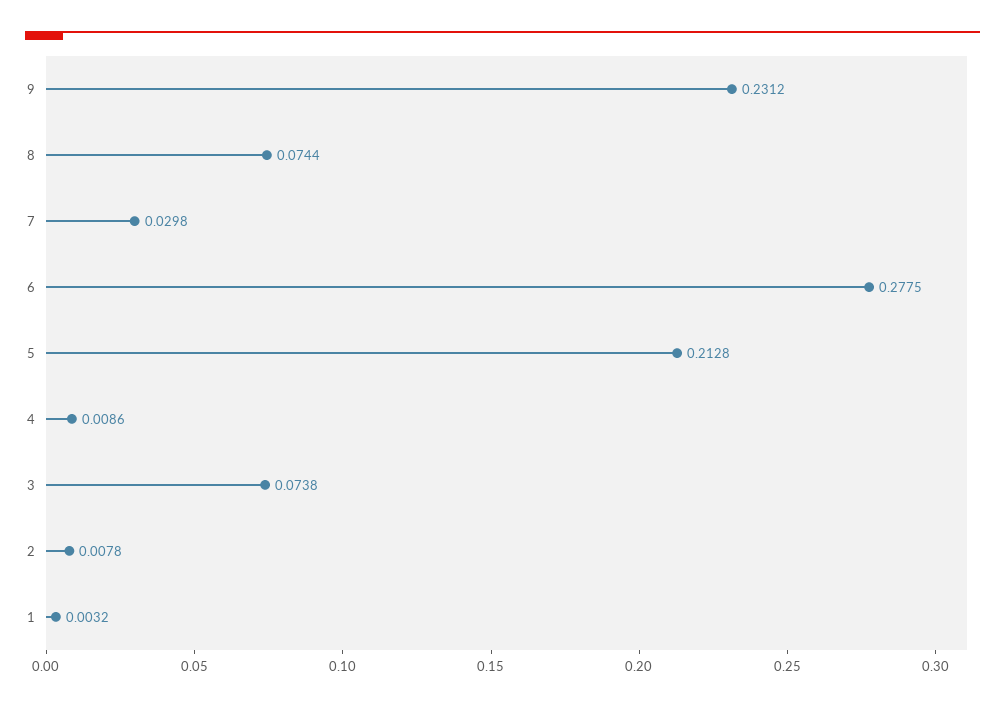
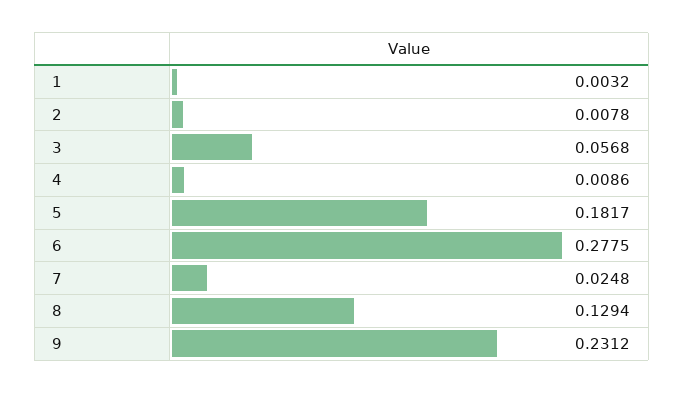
  {
    "9": 0.2312,
-   "8": 0.0744,
+   "8": 0.1294,
-   "7": 0.0298,
+   "7": 0.0248,
    "6": 0.2775,
-   "5": 0.2128,
+   "5": 0.1817,
    "4": 0.0086,
-   "3": 0.0738,
+   "3": 0.0568,
    "2": 0.0078,
    "1": 0.0032
  }

